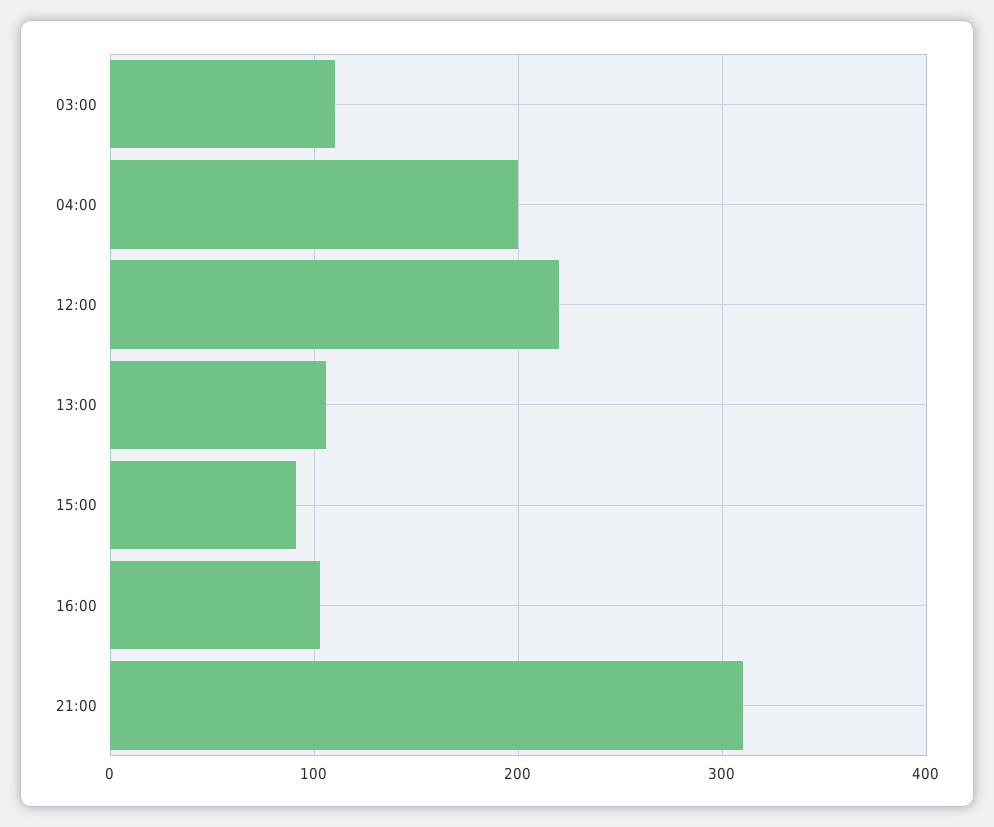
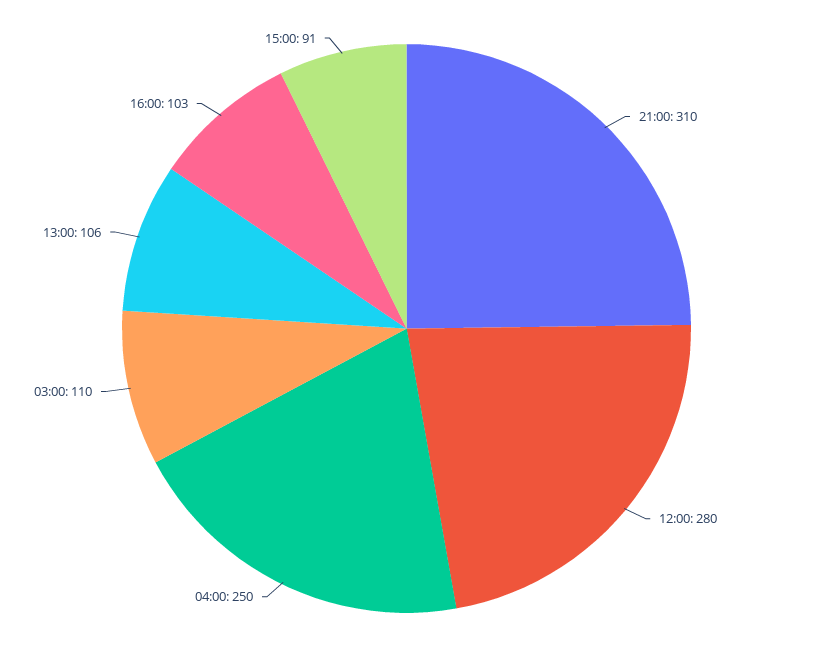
  {
    "03:00": 110,
-   "04:00": 200,
+   "04:00": 250,
-   "12:00": 220,
+   "12:00": 280,
    "13:00": 106,
    "15:00": 91,
    "16:00": 103,
    "21:00": 310
  }

